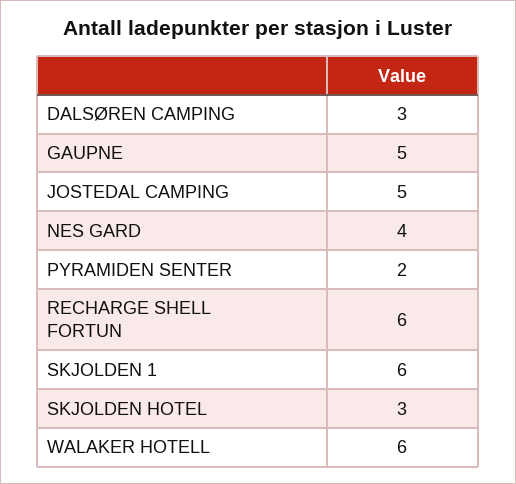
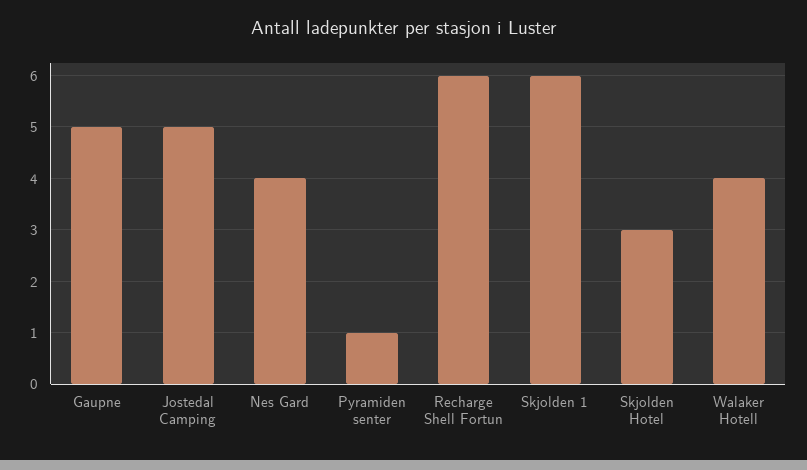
  {
-   "DALSØREN CAMPING": 3,
    "GAUPNE": 5,
    "JOSTEDAL CAMPING": 5,
    "NES GARD": 4,
-   "PYRAMIDEN SENTER": 2,
+   "PYRAMIDEN SENTER": 1,
    "RECHARGE SHELL FORTUN": 6,
    "SKJOLDEN 1": 6,
    "SKJOLDEN HOTEL": 3,
-   "WALAKER HOTELL": 6
+   "WALAKER HOTELL": 4
  }

